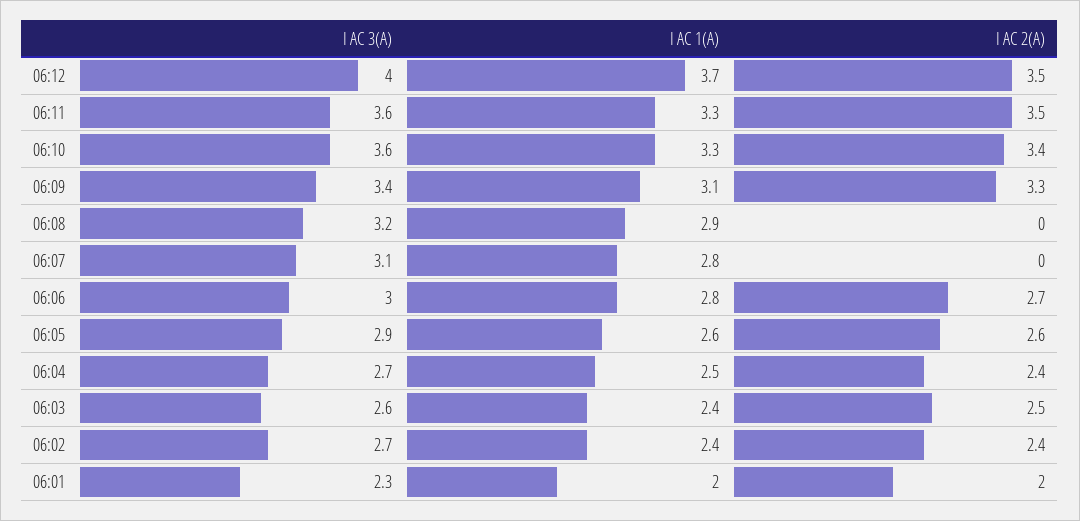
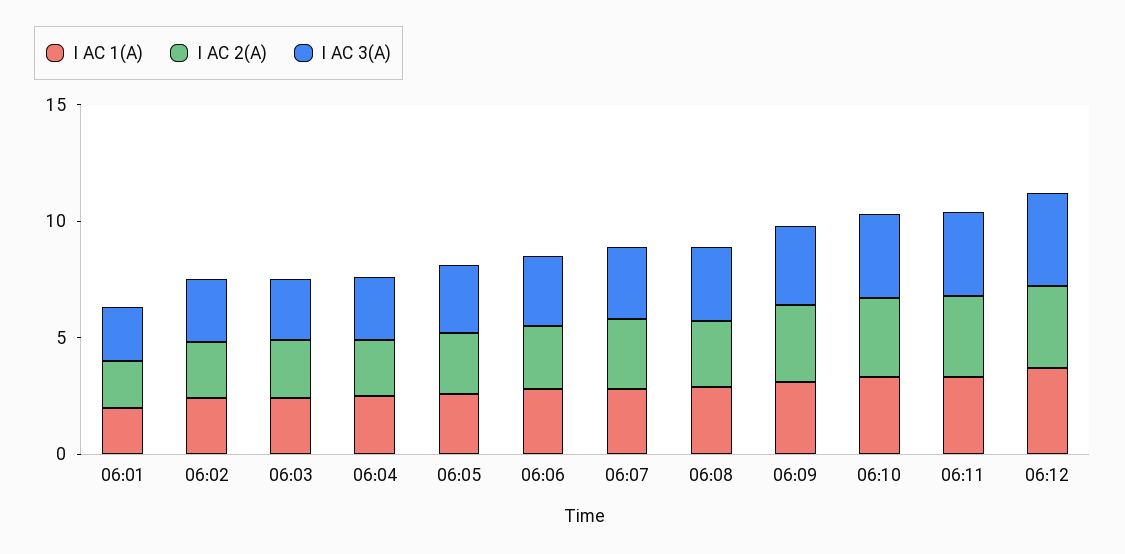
  {
    "I AC 3(A)": {
      "06:12": 4,
      "06:11": 3.6,
      "06:10": 3.6,
      "06:09": 3.4,
      "06:08": 3.2,
      "06:07": 3.1,
      "06:06": 3,
      "06:05": 2.9,
      "06:04": 2.7,
      "06:03": 2.6,
      "06:02": 2.7,
      "06:01": 2.3
    },
    "I AC 1(A)": {
      "06:12": 3.7,
      "06:11": 3.3,
      "06:10": 3.3,
      "06:09": 3.1,
      "06:08": 2.9,
      "06:07": 2.8,
      "06:06": 2.8,
      "06:05": 2.6,
      "06:04": 2.5,
      "06:03": 2.4,
      "06:02": 2.4,
      "06:01": 2
    },
    "I AC 2(A)": {
      "06:12": 3.5,
      "06:11": 3.5,
      "06:10": 3.4,
      "06:09": 3.3,
-     "06:08": 0,
+     "06:08": 3,
-     "06:07": 0,
+     "06:07": 3,
      "06:06": 2.7,
      "06:05": 2.6,
      "06:04": 2.4,
      "06:03": 2.5,
      "06:02": 2.4,
      "06:01": 2
    }
  }

